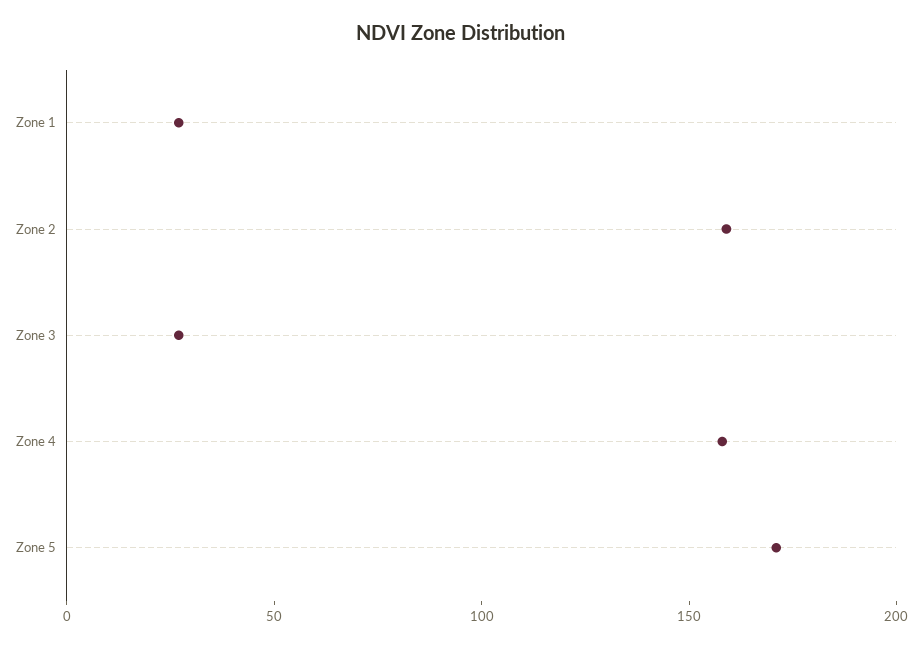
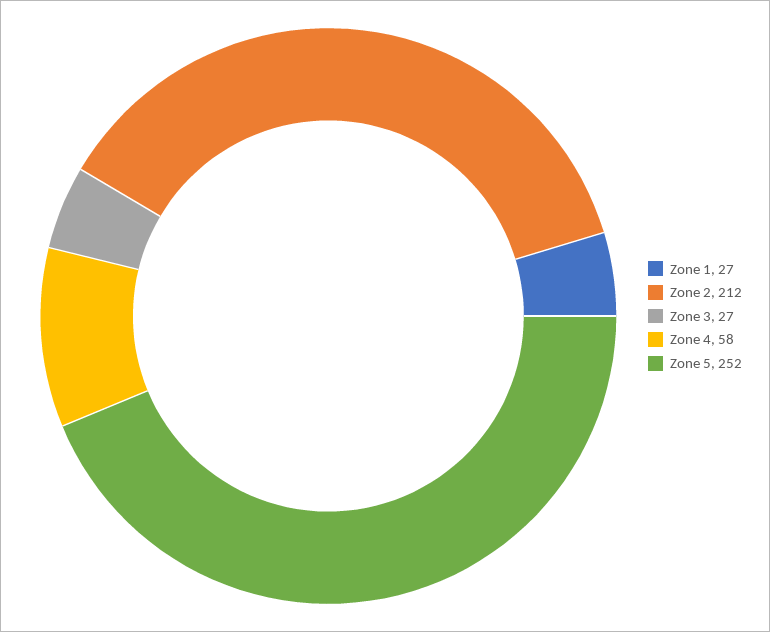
  {
    "Zone 1": 27,
-   "Zone 2": 160,
+   "Zone 2": 212,
    "Zone 3": 27,
-   "Zone 4": 160,
+   "Zone 4": 58,
-   "Zone 5": 170
+   "Zone 5": 252
  }

